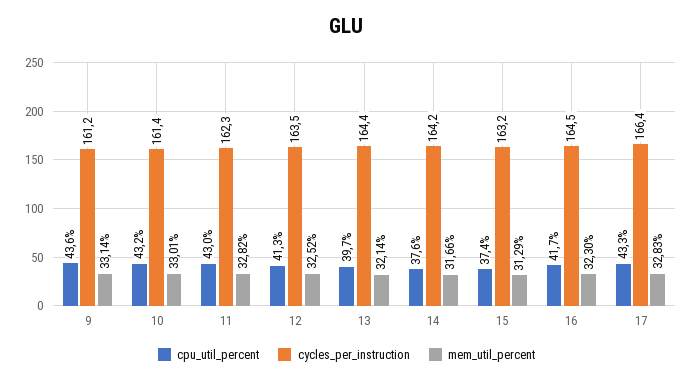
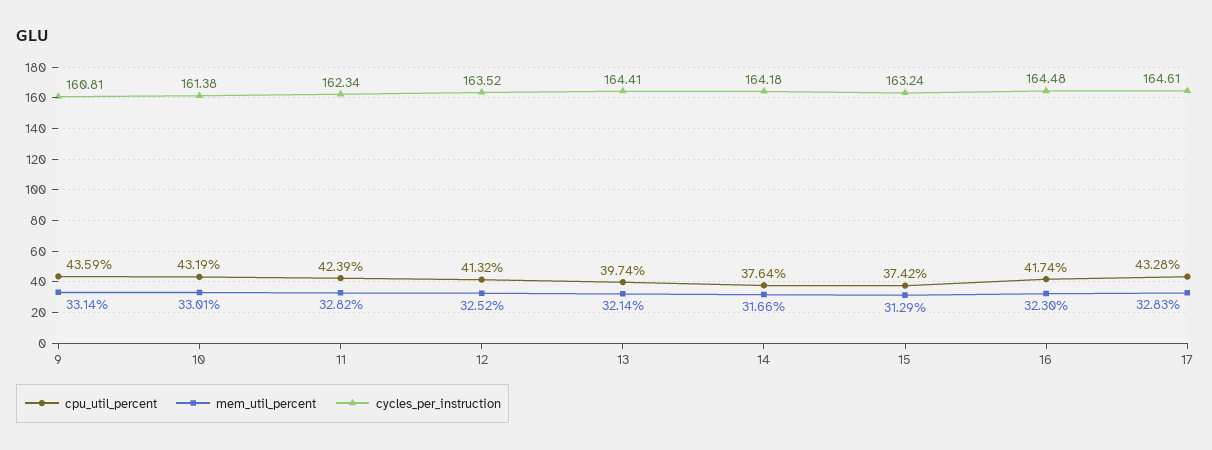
  {
    "cpu_util_percent": {
      "9": 43.59,
      "10": 43.19,
-     "11": 43,
+     "11": 42.39,
      "12": 41.32,
      "13": 39.74,
      "14": 37.64,
      "15": 37.42,
      "16": 41.74,
      "17": 43.28
    },
    "cycles_per_instruction": {
-     "9": 161.2,
+     "9": 160.81,
      "10": 161.38,
      "11": 162.34,
      "12": 163.52,
      "13": 164.41,
      "14": 164.18,
      "15": 163.24,
      "16": 164.48,
-     "17": 166.4
+     "17": 164.61
    },
    "mem_util_percent": {
      "9": 33.14,
      "10": 33.01,
      "11": 32.82,
      "12": 32.52,
      "13": 32.14,
      "14": 31.66,
      "15": 31.29,
      "16": 32.3,
      "17": 32.83
    }
  }

